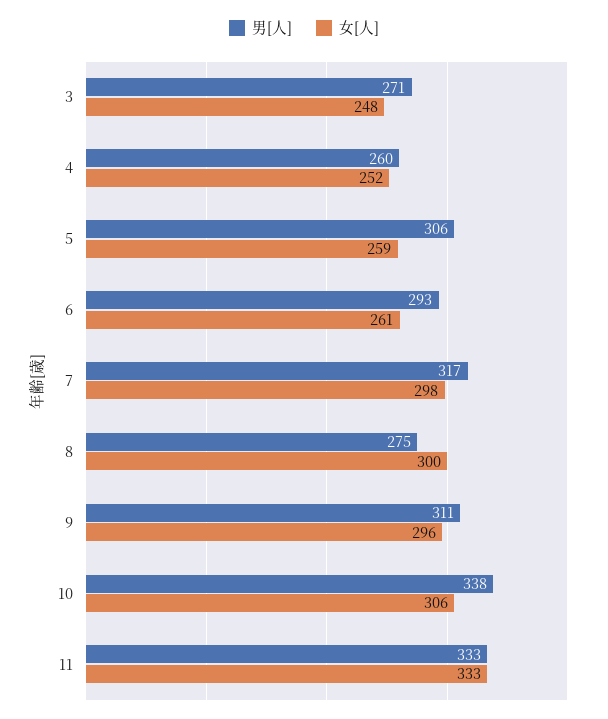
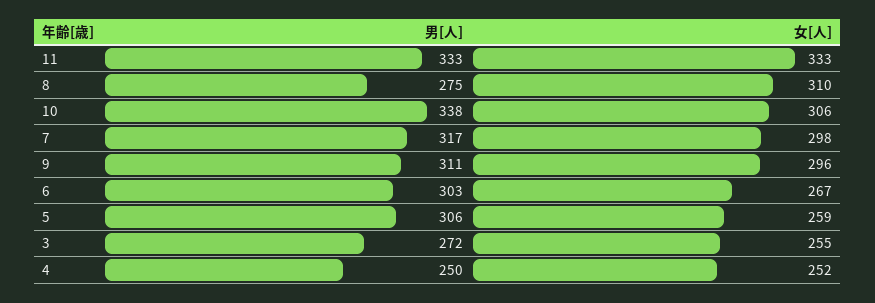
  {
    "男[人]": {
-     "3": 271,
+     "3": 272,
-     "4": 260,
+     "4": 250,
      "5": 306,
-     "6": 293,
+     "6": 303,
      "7": 317,
      "8": 275,
      "9": 311,
      "10": 338,
      "11": 333
    },
    "女[人]": {
-     "3": 248,
+     "3": 255,
      "4": 252,
      "5": 259,
-     "6": 261,
+     "6": 267,
      "7": 298,
-     "8": 300,
+     "8": 310,
      "9": 296,
      "10": 306,
      "11": 333
    }
  }

